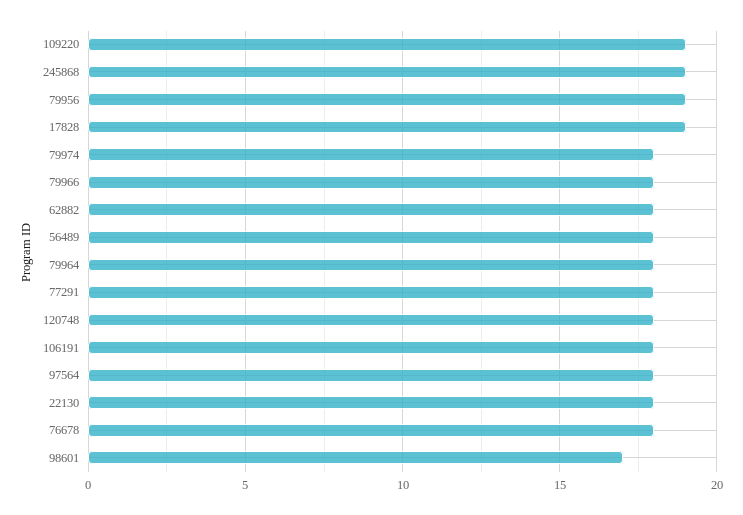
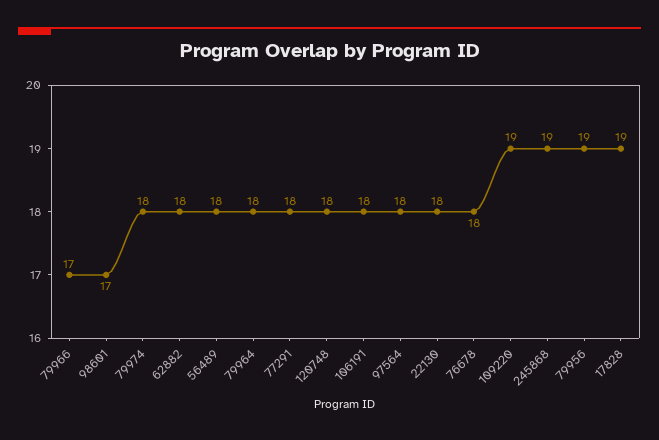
  {
    "109220": 19,
    "245868": 19,
    "79956": 19,
    "17828": 19,
    "79974": 18,
-   "79966": 18,
+   "79966": 17,
    "62882": 18,
    "56489": 18,
    "79964": 18,
    "77291": 18,
    "120748": 18,
    "106191": 18,
    "97564": 18,
    "22130": 18,
    "76678": 18,
    "98601": 17
  }

